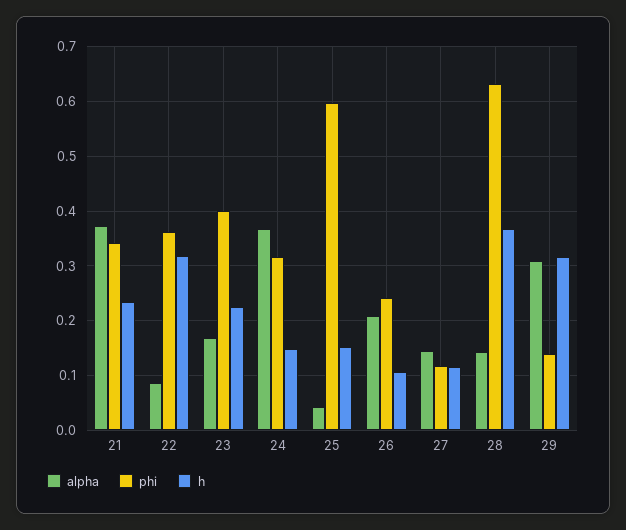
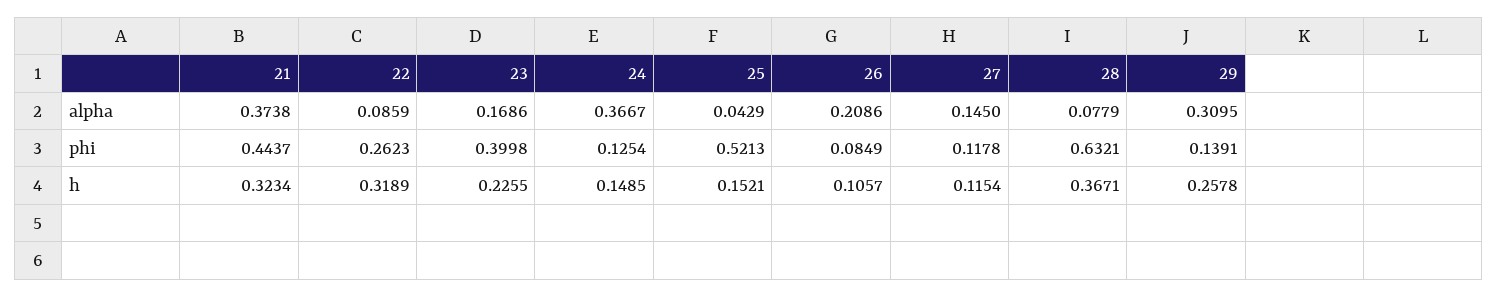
  {
    "alpha": {
      "21": 0.3738,
      "22": 0.0859,
      "23": 0.1686,
      "24": 0.3667,
      "25": 0.0429,
      "26": 0.2086,
      "27": 0.145,
-     "28": 0.14,
+     "28": 0.0779,
      "29": 0.3095
    },
    "phi": {
-     "21": 0.34,
+     "21": 0.4437,
-     "22": 0.36,
+     "22": 0.2623,
      "23": 0.3998,
-     "24": 0.32,
+     "24": 0.1254,
-     "25": 0.6,
+     "25": 0.5213,
-     "26": 0.24,
+     "26": 0.0849,
      "27": 0.1178,
      "28": 0.6321,
      "29": 0.1391
    },
    "h": {
-     "21": 0.24,
+     "21": 0.3234,
      "22": 0.3189,
      "23": 0.2255,
      "24": 0.1485,
      "25": 0.1521,
      "26": 0.1057,
      "27": 0.1154,
      "28": 0.3671,
-     "29": 0.32
+     "29": 0.2578
    }
  }

